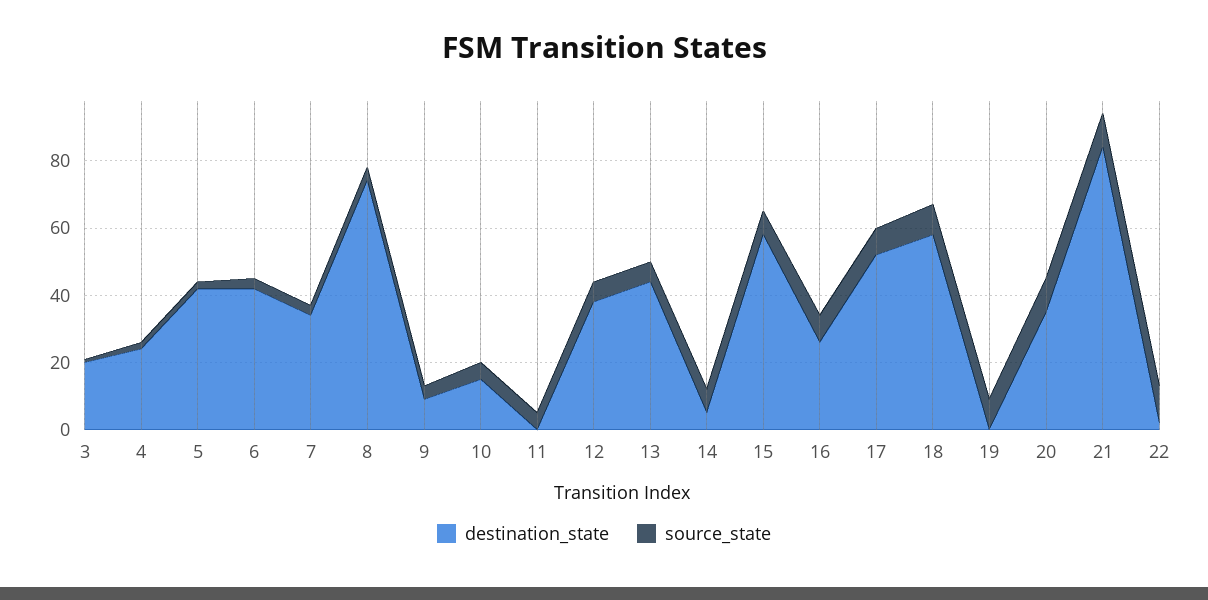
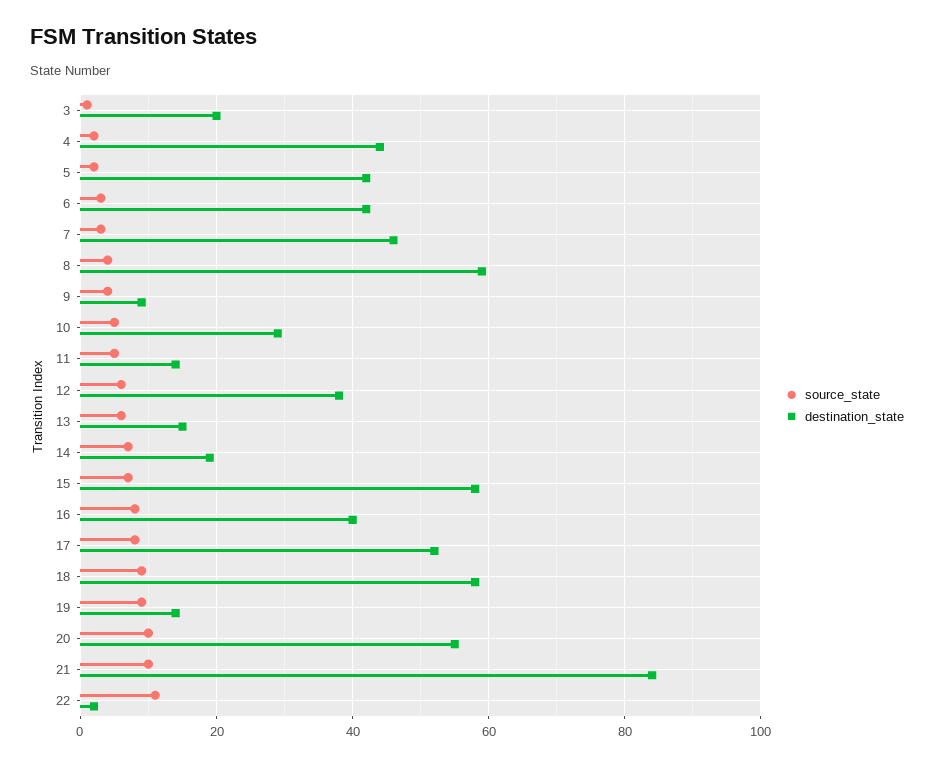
  {
    "destination_state": {
      "3": 20,
-     "4": 25,
+     "4": 45,
      "5": 40,
      "6": 40,
-     "7": 35,
+     "7": 45,
-     "8": 75,
+     "8": 60,
      "9": 10,
-     "10": 15,
+     "10": 30,
-     "11": 0,
+     "11": 15,
      "12": 40,
-     "13": 45,
+     "13": 15,
-     "14": 5,
+     "14": 20,
      "15": 60,
-     "16": 25,
+     "16": 40,
      "17": 50,
      "18": 60,
-     "19": 0,
+     "19": 15,
-     "20": 35,
+     "20": 55,
      "21": 85,
      "22": 0
    },
    "source_state": {
      "3": 0,
      "4": 0,
      "5": 0,
      "6": 5,
      "7": 5,
      "8": 5,
      "9": 5,
      "10": 5,
      "11": 5,
      "12": 5,
      "13": 5,
      "14": 5,
      "15": 5,
      "16": 10,
      "17": 10,
      "18": 10,
      "19": 10,
      "20": 10,
      "21": 10,
      "22": 10
    }
  }

